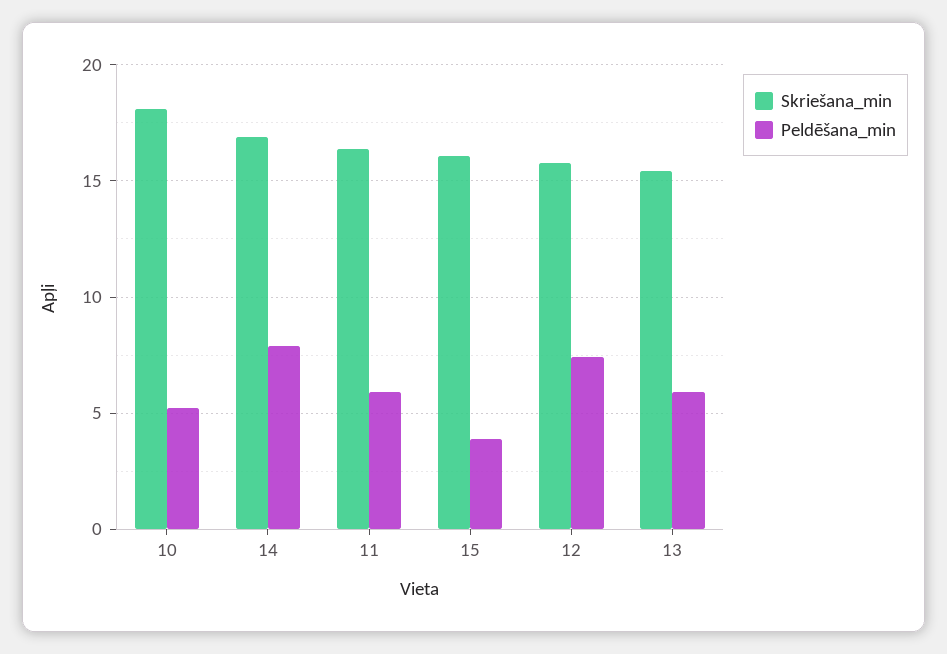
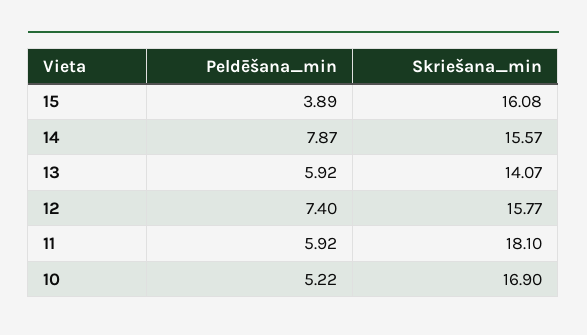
  {
    "Skriešana_min": {
-     "10": 18,
+     "10": 16.9,
-     "14": 17,
+     "14": 15.57,
-     "11": 16.5,
+     "11": 18.1,
      "15": 16.08,
      "12": 15.77,
-     "13": 15.5
+     "13": 14.07
    },
    "Peldēšana_min": {
      "10": 5.22,
      "14": 7.87,
      "11": 5.92,
      "15": 3.89,
      "12": 7.4,
      "13": 5.92
    }
  }

